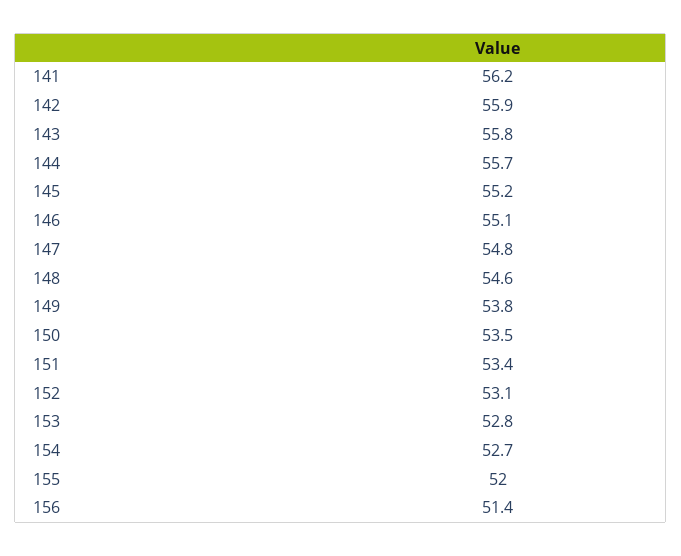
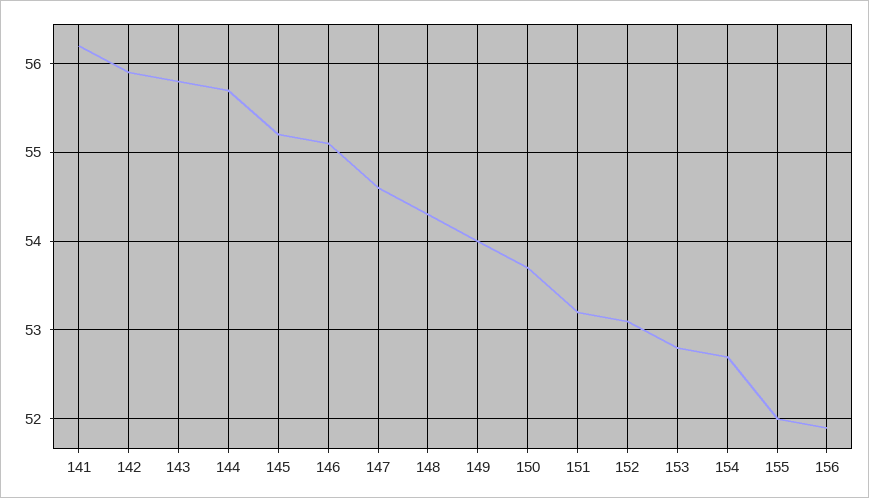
  {
    "141": 56.2,
    "142": 55.9,
    "143": 55.8,
    "144": 55.7,
    "145": 55.2,
    "146": 55.1,
-   "147": 54.8,
+   "147": 54.6,
-   "148": 54.6,
+   "148": 54.3,
-   "149": 53.8,
+   "149": 54,
-   "150": 53.5,
+   "150": 53.7,
-   "151": 53.4,
+   "151": 53.2,
    "152": 53.1,
    "153": 52.8,
    "154": 52.7,
    "155": 52,
-   "156": 51.4
+   "156": 51.9
  }

